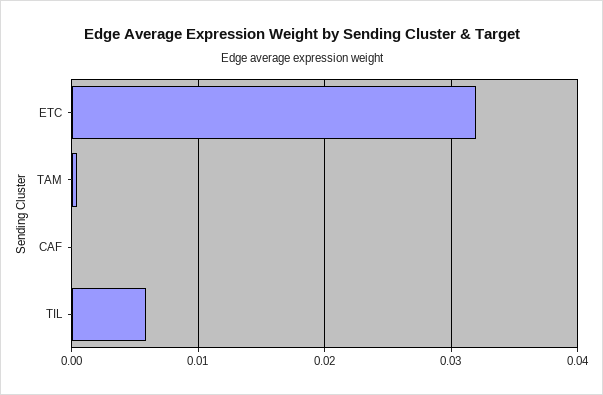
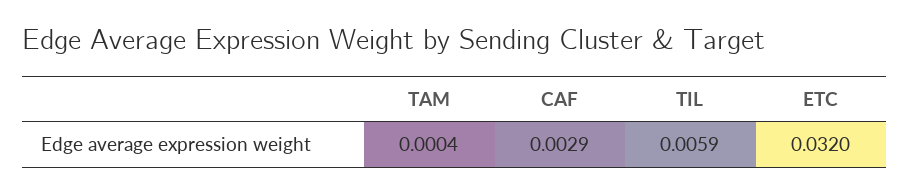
  {
    "ETC": 0.032,
    "TAM": 0.0004,
-   "CAF": 0,
+   "CAF": 0.0029,
    "TIL": 0.0059
  }

